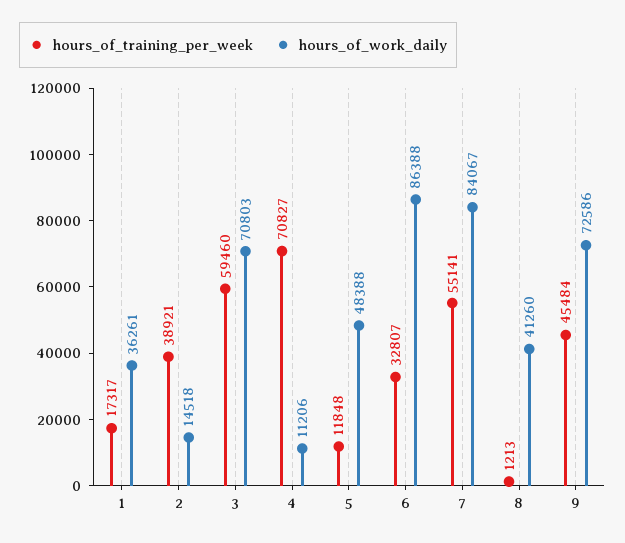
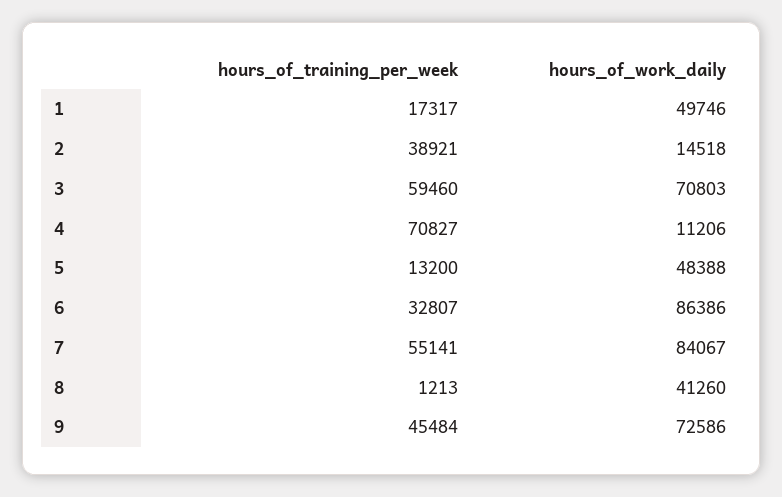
  {
    "hours_of_training_per_week": {
      "1": 17317,
      "2": 38921,
      "3": 59460,
      "4": 70827,
-     "5": 11848,
+     "5": 13200,
      "6": 32807,
      "7": 55141,
      "8": 1213,
      "9": 45484
    },
    "hours_of_work_daily": {
-     "1": 36261,
+     "1": 49746,
      "2": 14518,
      "3": 70803,
      "4": 11206,
      "5": 48388,
-     "6": 86388,
+     "6": 86386,
      "7": 84067,
      "8": 41260,
      "9": 72586
    }
  }

